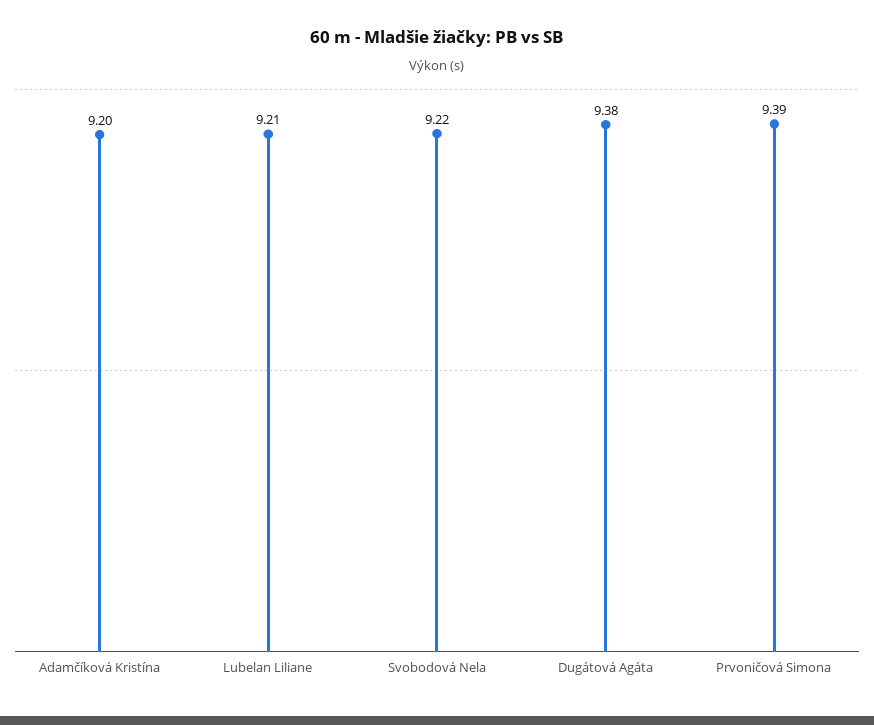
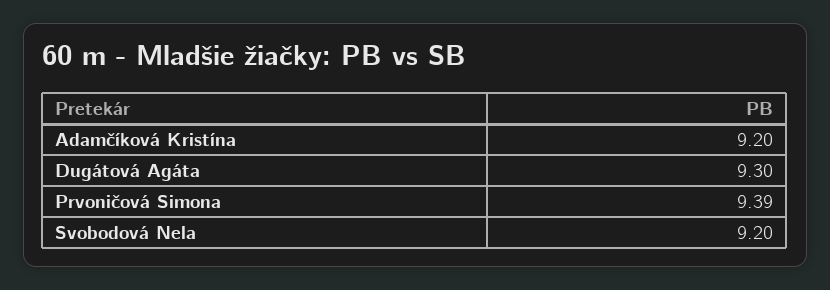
  {
    "Adamčíková Kristína": 9.2,
-   "Lubelan Liliane": 9.21,
-   "Svobodová Nela": 9.22,
+   "Svobodová Nela": 9.2,
-   "Dugátová Agáta": 9.38,
+   "Dugátová Agáta": 9.3,
    "Prvoničová Simona": 9.39
  }

